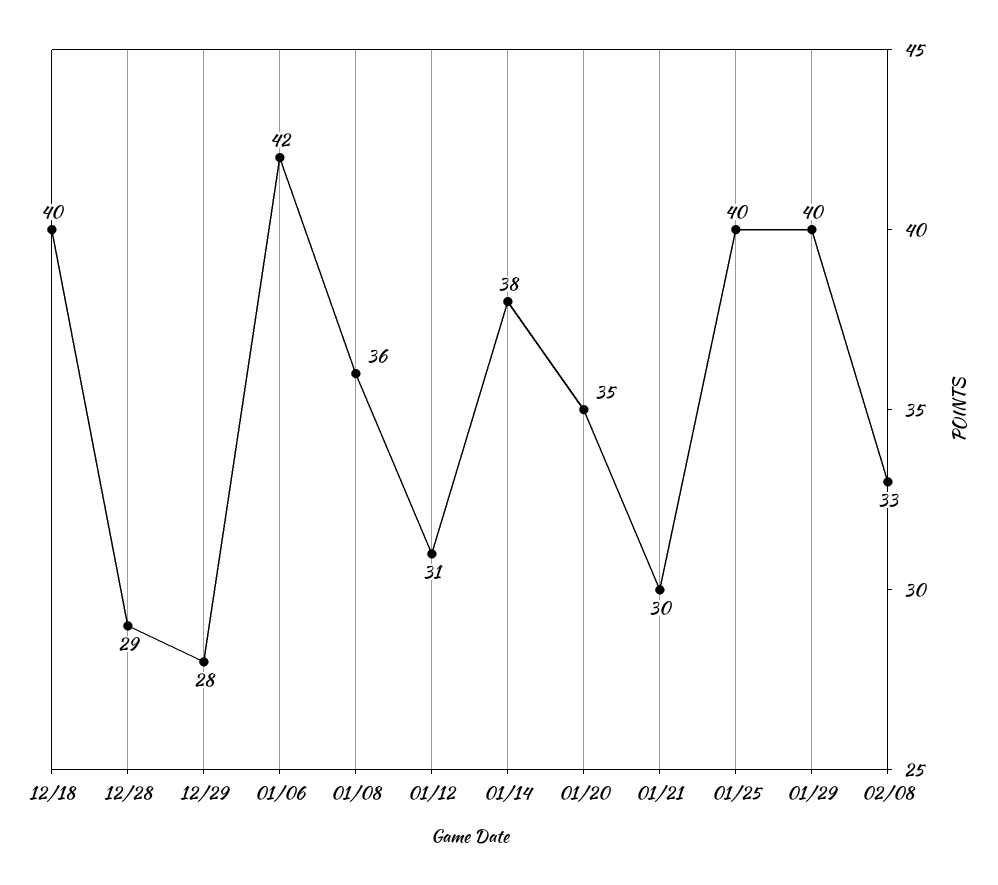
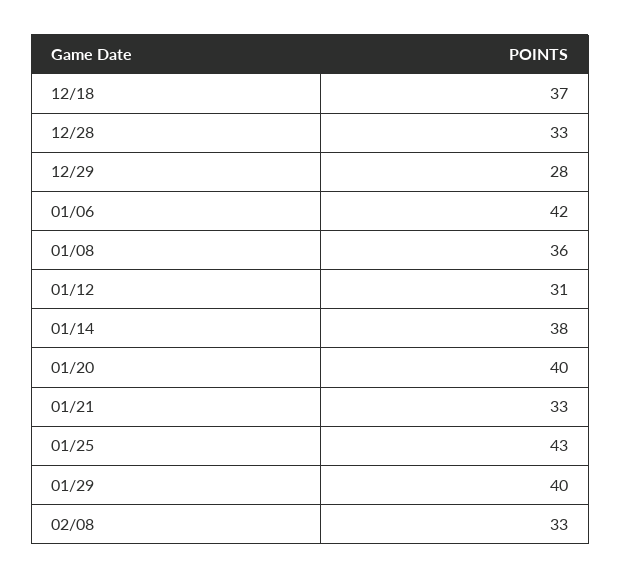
  {
-   "12/18": 40,
+   "12/18": 37,
-   "12/28": 29,
+   "12/28": 33,
    "12/29": 28,
    "01/06": 42,
    "01/08": 36,
    "01/12": 31,
    "01/14": 38,
-   "01/20": 35,
+   "01/20": 40,
-   "01/21": 30,
+   "01/21": 33,
-   "01/25": 40,
+   "01/25": 43,
    "01/29": 40,
    "02/08": 33
  }

